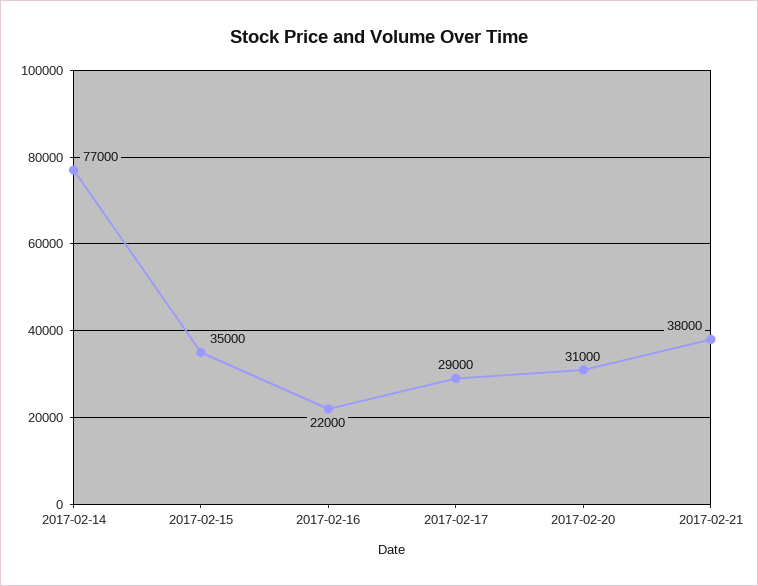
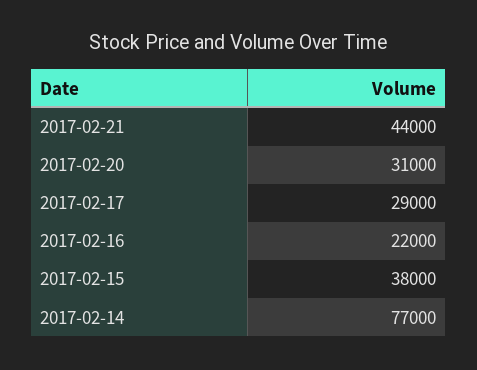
  {
    "2017-02-14": 77000,
-   "2017-02-15": 35000,
+   "2017-02-15": 38000,
    "2017-02-16": 22000,
    "2017-02-17": 29000,
    "2017-02-20": 31000,
-   "2017-02-21": 38000
+   "2017-02-21": 44000
  }

